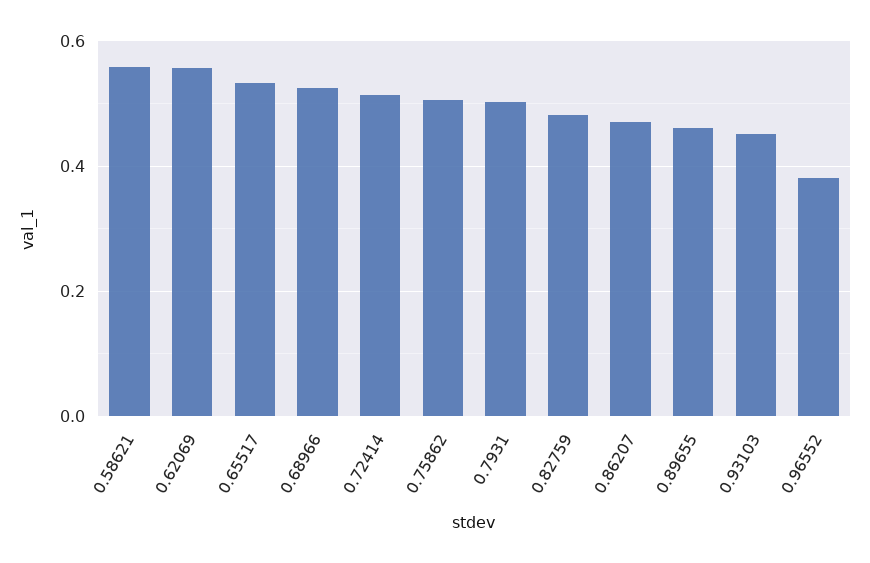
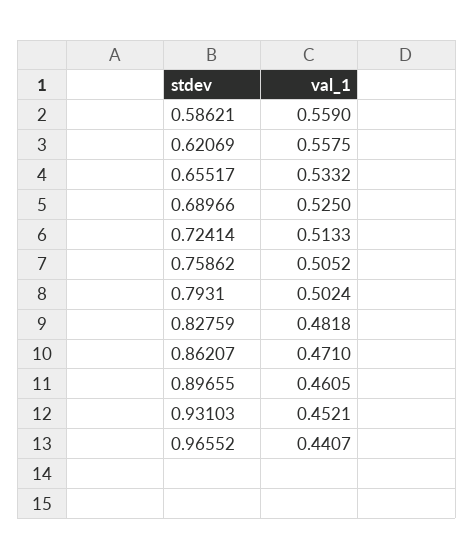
  {
    "0.58621": 0.559,
    "0.62069": 0.5575,
    "0.65517": 0.5332,
    "0.68966": 0.525,
    "0.72414": 0.5133,
    "0.75862": 0.5052,
    "0.7931": 0.5024,
    "0.82759": 0.4818,
    "0.86207": 0.471,
    "0.89655": 0.4605,
    "0.93103": 0.4521,
-   "0.96552": 0.38
+   "0.96552": 0.4407
  }

